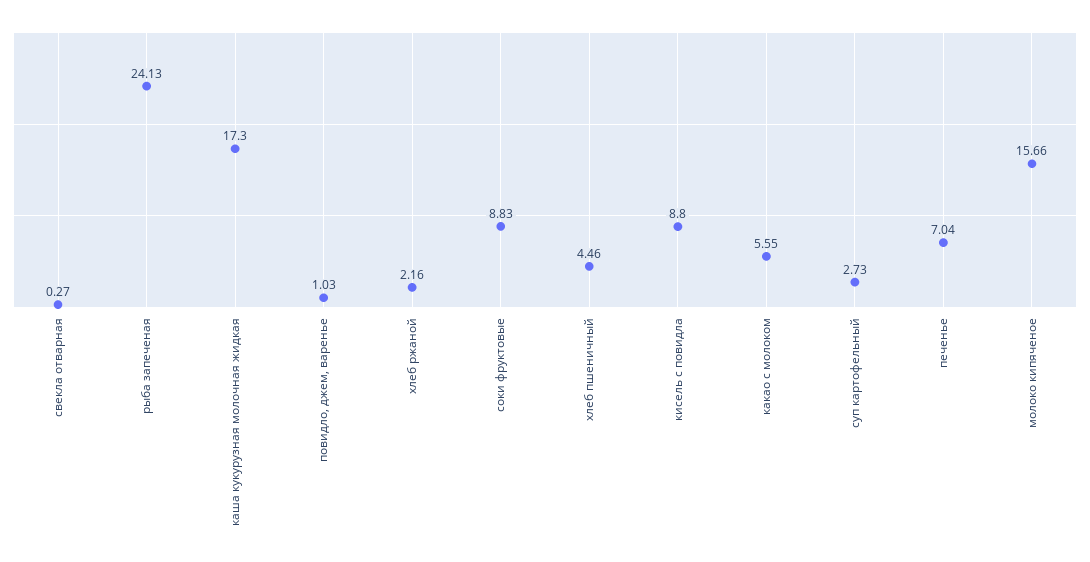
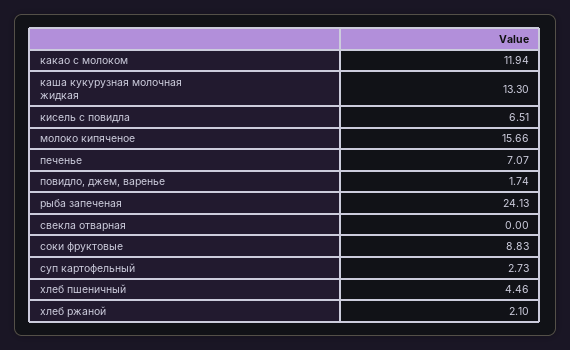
  {
-   "свекла отварная": 0.27,
+   "свекла отварная": 0,
    "рыба запеченая": 24.13,
-   "каша кукурузная молочная жидкая": 17.3,
+   "каша кукурузная молочная жидкая": 13.3,
-   "повидло, джем, варенье": 1.03,
+   "повидло, джем, варенье": 1.74,
-   "хлеб ржаной": 2.16,
+   "хлеб ржаной": 2.1,
    "соки фруктовые": 8.83,
    "хлеб пшеничный": 4.46,
-   "кисель с повидла": 8.8,
+   "кисель с повидла": 6.51,
-   "какао с молоком": 5.55,
+   "какао с молоком": 11.94,
    "суп картофельный": 2.73,
-   "печенье": 7.04,
+   "печенье": 7.07,
    "молоко кипяченое": 15.66
  }

